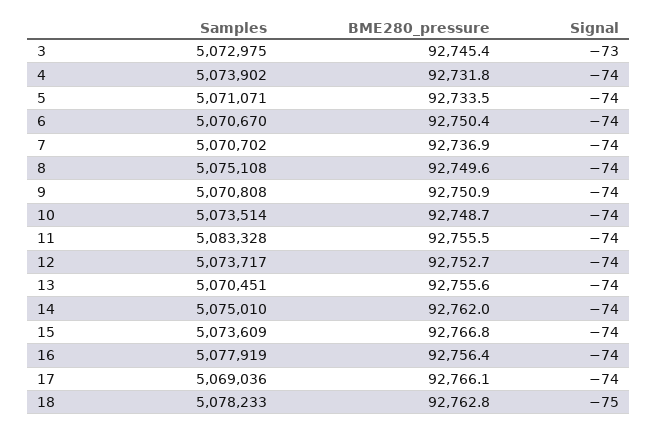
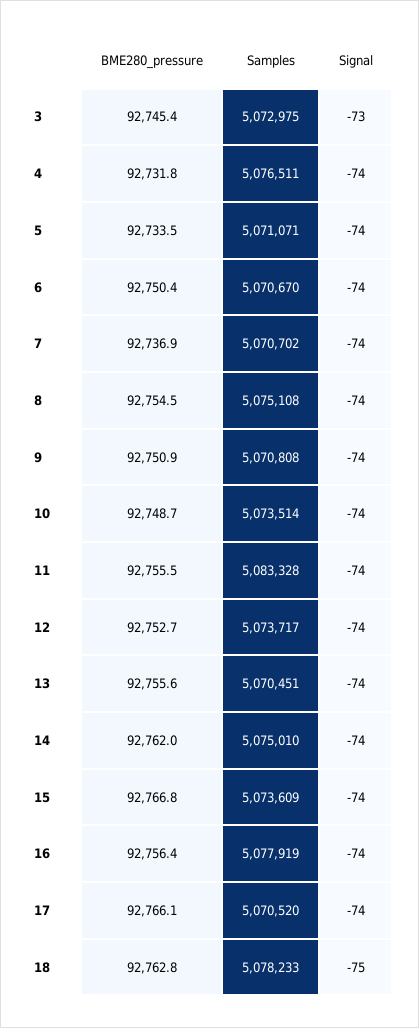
  {
    "Samples": {
      "3": 5072975,
-     "4": 5073902,
+     "4": 5076511,
      "5": 5071071,
      "6": 5070670,
      "7": 5070702,
      "8": 5075108,
      "9": 5070808,
      "10": 5073514,
      "11": 5083328,
      "12": 5073717,
      "13": 5070451,
      "14": 5075010,
      "15": 5073609,
      "16": 5077919,
-     "17": 5069036,
+     "17": 5070520,
      "18": 5078233
    },
    "BME280_pressure": {
      "3": 92745.4,
      "4": 92731.8,
      "5": 92733.5,
      "6": 92750.4,
      "7": 92736.9,
-     "8": 92749.6,
+     "8": 92754.5,
      "9": 92750.9,
      "10": 92748.7,
      "11": 92755.5,
      "12": 92752.7,
      "13": 92755.6,
      "14": 92762,
      "15": 92766.8,
      "16": 92756.4,
      "17": 92766.1,
      "18": 92762.8
    },
    "Signal": {
      "3": -73,
      "4": -74,
      "5": -74,
      "6": -74,
      "7": -74,
      "8": -74,
      "9": -74,
      "10": -74,
      "11": -74,
      "12": -74,
      "13": -74,
      "14": -74,
      "15": -74,
      "16": -74,
      "17": -74,
      "18": -75
    }
  }

